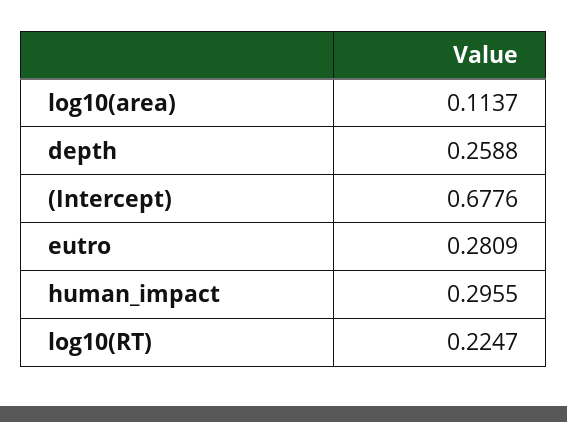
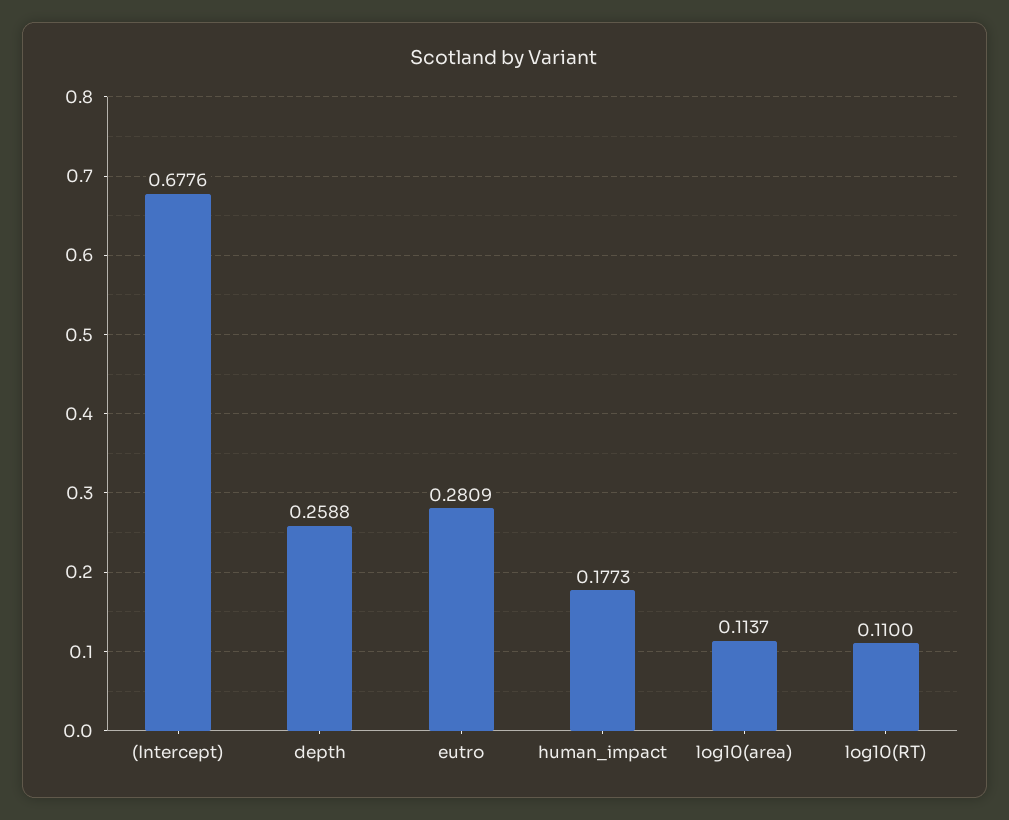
  {
    "log10(area)": 0.1137,
    "depth": 0.2588,
    "(Intercept)": 0.6776,
    "eutro": 0.2809,
-   "human_impact": 0.2955,
+   "human_impact": 0.1773,
-   "log10(RT)": 0.2247
+   "log10(RT)": 0.11
  }

